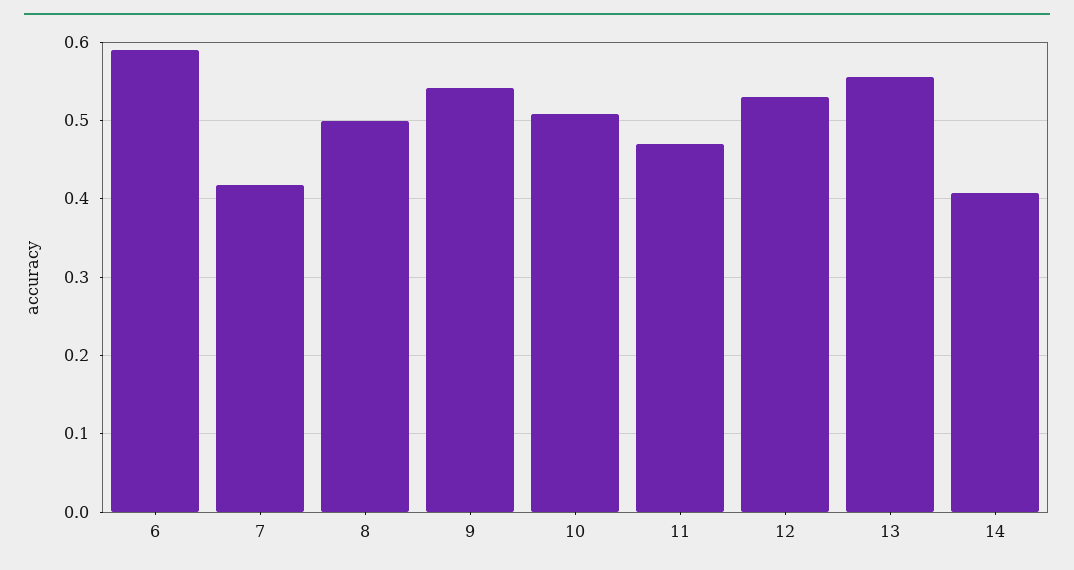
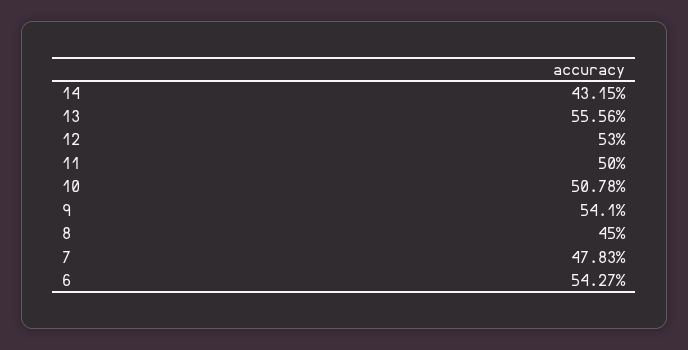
  {
-   "6": 0.59,
+   "6": 0.5427,
-   "7": 0.42,
+   "7": 0.4783,
-   "8": 0.5,
+   "8": 0.45,
    "9": 0.541,
    "10": 0.5078,
-   "11": 0.47,
+   "11": 0.5,
    "12": 0.53,
    "13": 0.5556,
-   "14": 0.41
+   "14": 0.4315
  }

